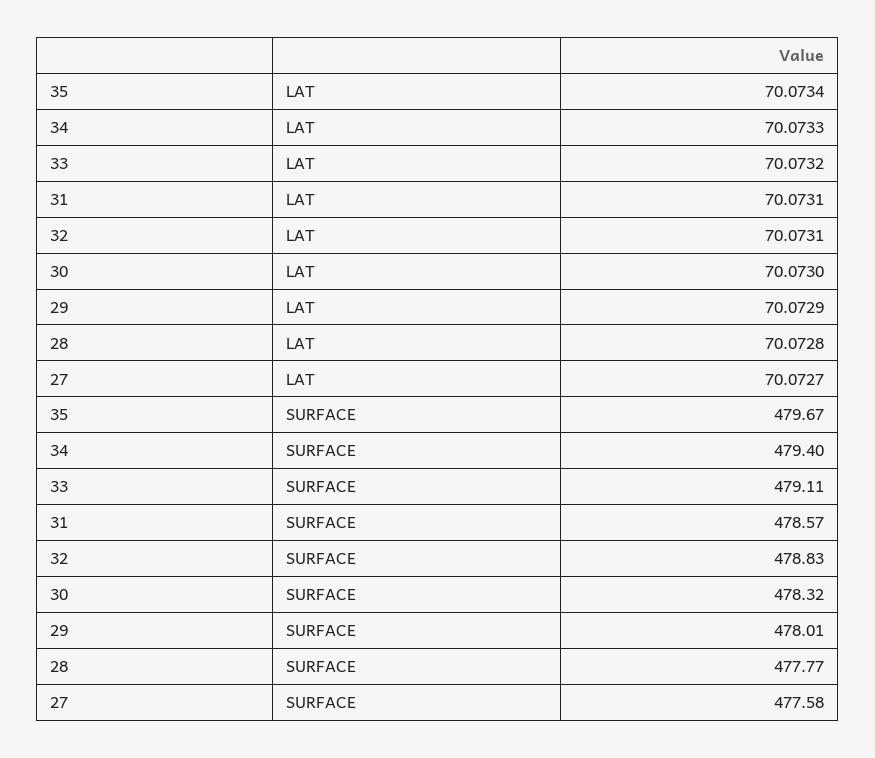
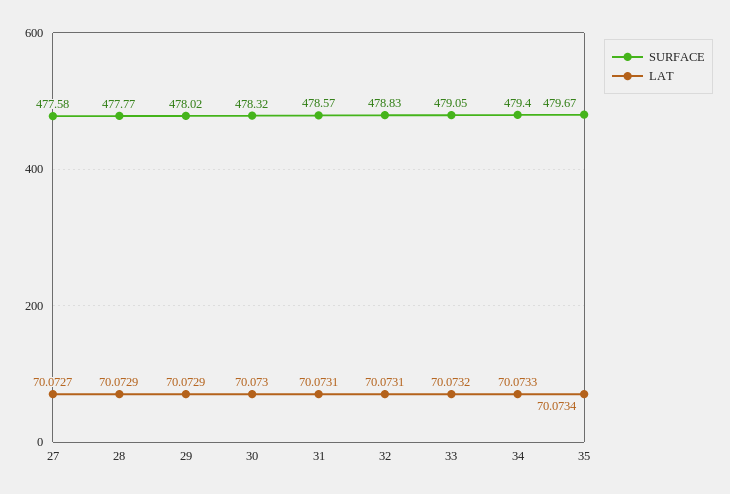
  {
    "LAT": {
      "35": 70.0734,
      "34": 70.0733,
      "33": 70.0732,
      "31": 70.0731,
      "32": 70.0731,
      "30": 70.073,
      "29": 70.0729,
-     "28": 70.0728,
+     "28": 70.0729,
      "27": 70.0727
    },
    "SURFACE": {
      "35": 479.67,
      "34": 479.4,
-     "33": 479.11,
+     "33": 479.05,
      "31": 478.57,
      "32": 478.83,
      "30": 478.32,
-     "29": 478.01,
+     "29": 478.02,
      "28": 477.77,
      "27": 477.58
    }
  }

